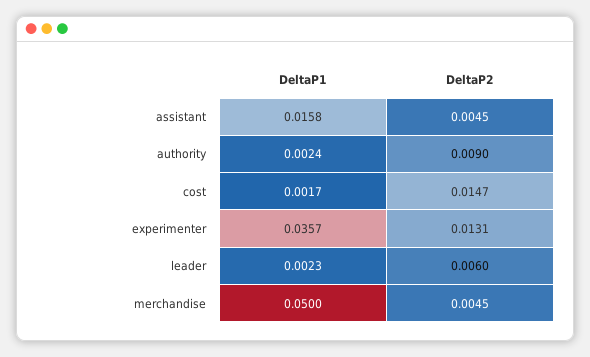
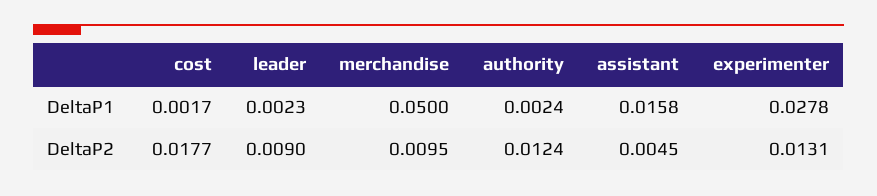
  {
    "DeltaP1": {
      "assistant": 0.0158,
      "authority": 0.0024,
      "cost": 0.0017,
-     "experimenter": 0.0357,
+     "experimenter": 0.0278,
      "leader": 0.0023,
      "merchandise": 0.05
    },
    "DeltaP2": {
      "assistant": 0.0045,
-     "authority": 0.009,
+     "authority": 0.0124,
-     "cost": 0.0147,
+     "cost": 0.0177,
      "experimenter": 0.0131,
-     "leader": 0.006,
+     "leader": 0.009,
-     "merchandise": 0.0045
+     "merchandise": 0.0095
    }
  }

